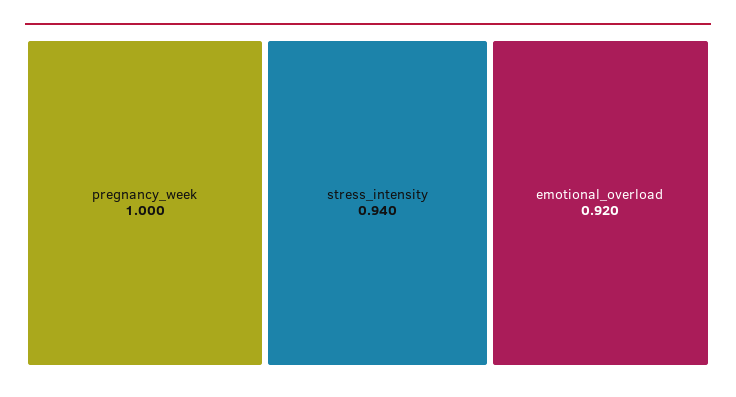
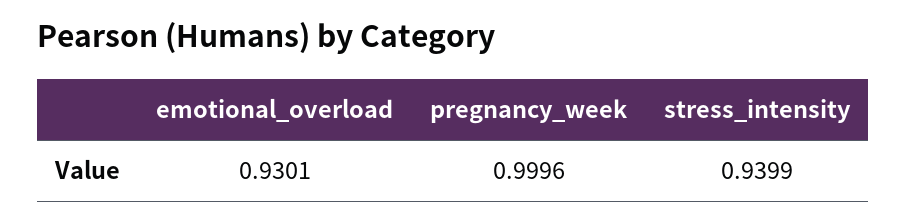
  {
    "pregnancy_week": 0.9996,
    "stress_intensity": 0.9399,
-   "emotional_overload": 0.92
+   "emotional_overload": 0.9301
  }

